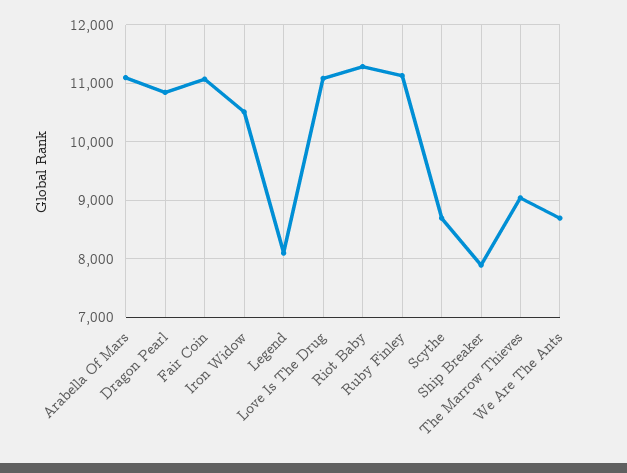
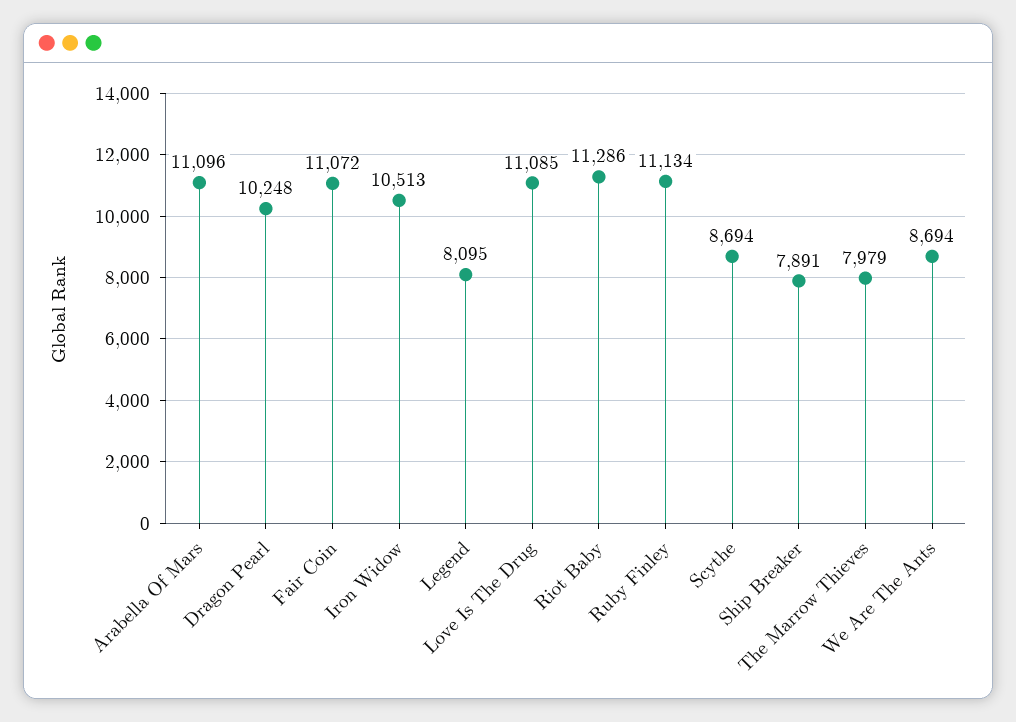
  {
    "Arabella Of Mars": 11096,
-   "Dragon Pearl": 10800,
+   "Dragon Pearl": 10248,
    "Fair Coin": 11072,
    "Iron Widow": 10513,
    "Legend": 8095,
    "Love Is The Drug": 11085,
    "Riot Baby": 11286,
    "Ruby Finley": 11134,
    "Scythe": 8694,
    "Ship Breaker": 7891,
-   "The Marrow Thieves": 9000,
+   "The Marrow Thieves": 7979,
    "We Are The Ants": 8694
  }

